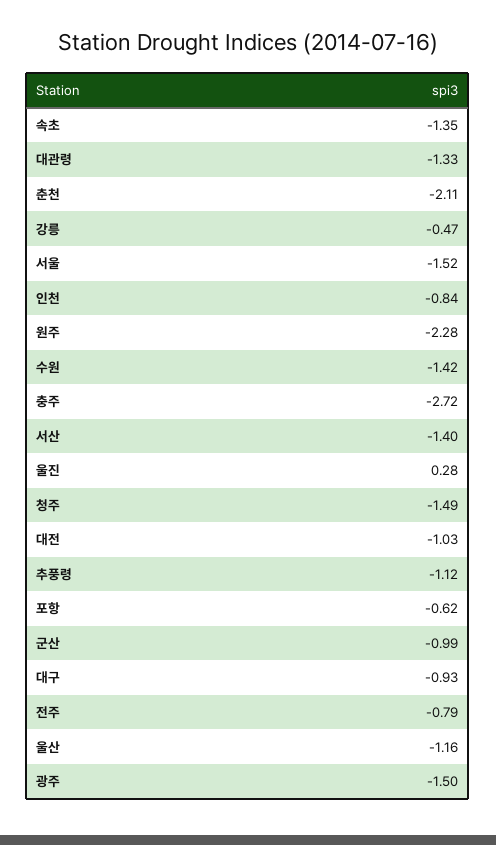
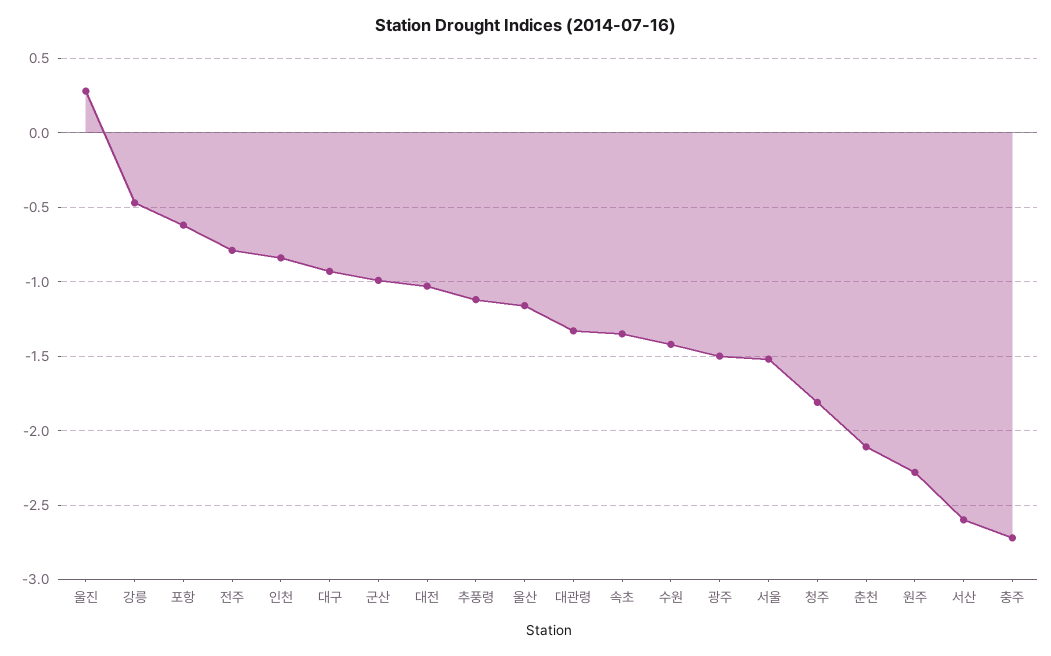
  {
    "속초": -1.35,
    "대관령": -1.33,
    "춘천": -2.11,
    "강릉": -0.47,
    "서울": -1.52,
    "인천": -0.84,
    "원주": -2.28,
    "수원": -1.42,
    "충주": -2.72,
-   "서산": -1.4,
+   "서산": -2.6,
    "울진": 0.28,
-   "청주": -1.49,
+   "청주": -1.8,
    "대전": -1.03,
    "추풍령": -1.12,
    "포항": -0.62,
    "군산": -0.99,
    "대구": -0.93,
    "전주": -0.79,
    "울산": -1.16,
    "광주": -1.5
  }

